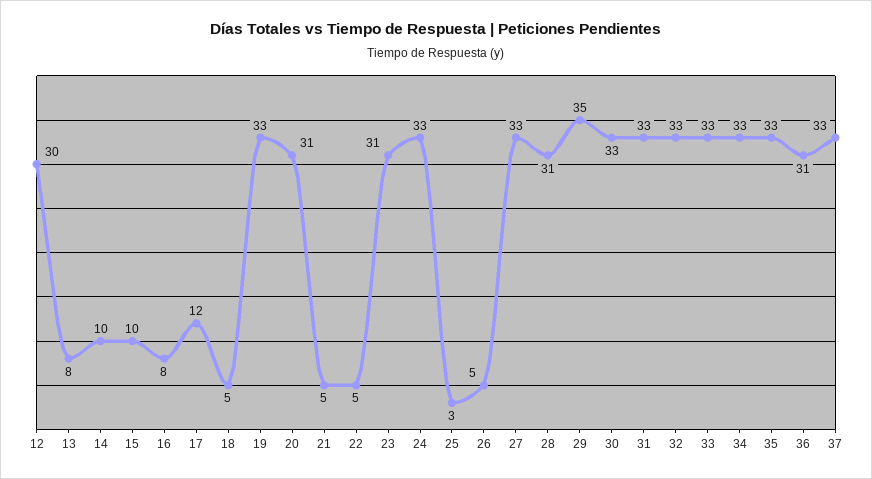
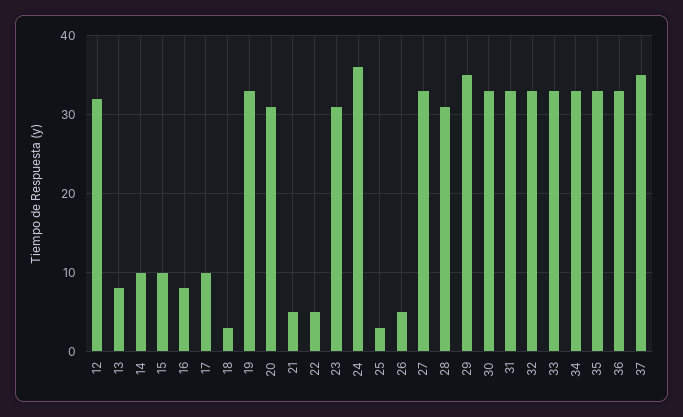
  {
-   "12": 30,
+   "12": 32,
    "13": 8,
    "14": 10,
    "15": 10,
    "16": 8,
-   "17": 12,
+   "17": 10,
-   "18": 5,
+   "18": 3,
    "19": 33,
    "20": 31,
    "21": 5,
    "22": 5,
    "23": 31,
-   "24": 33,
+   "24": 36,
    "25": 3,
    "26": 5,
    "27": 33,
    "28": 31,
    "29": 35,
    "30": 33,
    "31": 33,
    "32": 33,
    "33": 33,
    "34": 33,
    "35": 33,
-   "36": 31,
+   "36": 33,
-   "37": 33
+   "37": 35
  }

